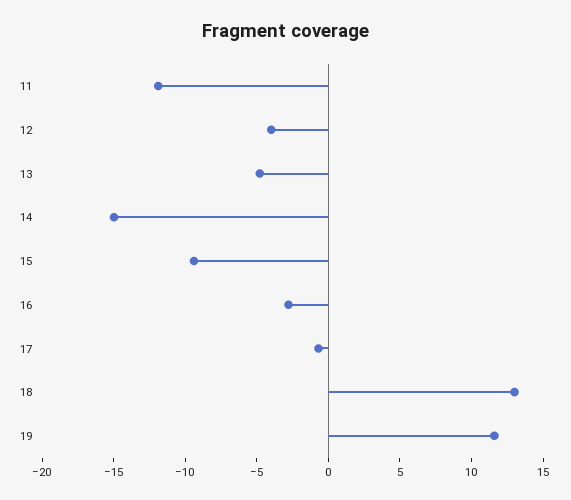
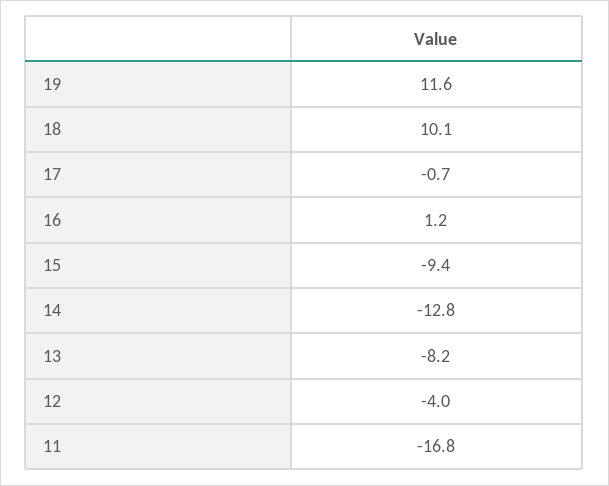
  {
-   "11": -12,
+   "11": -16.8,
    "12": -4,
-   "13": -5,
+   "13": -8.2,
-   "14": -15,
+   "14": -12.8,
    "15": -9.4,
-   "16": -3,
+   "16": 1.2,
    "17": -0.7,
-   "18": 13,
+   "18": 10.1,
    "19": 11.6
  }

